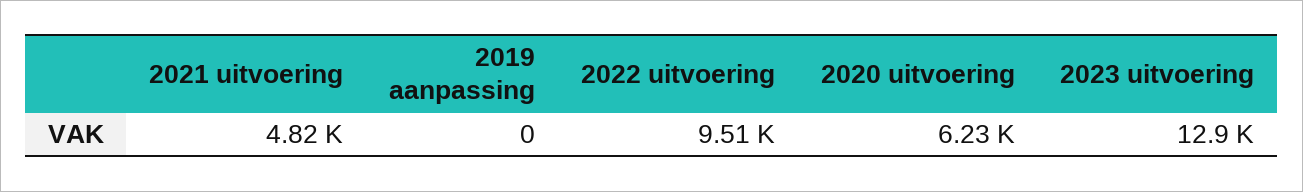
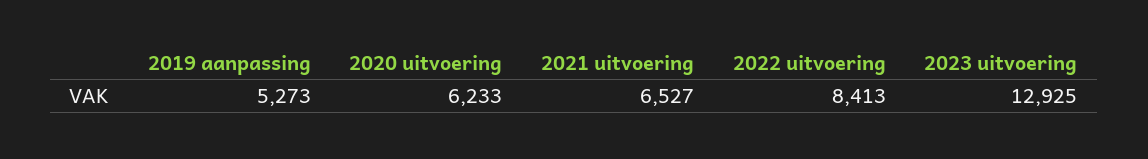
  {
-   "2021 uitvoering": 4820,
+   "2021 uitvoering": 6527,
-   "2019 aanpassing": 0,
+   "2019 aanpassing": 5273,
-   "2022 uitvoering": 9510,
+   "2022 uitvoering": 8413,
    "2020 uitvoering": 6233,
    "2023 uitvoering": 12925
  }

